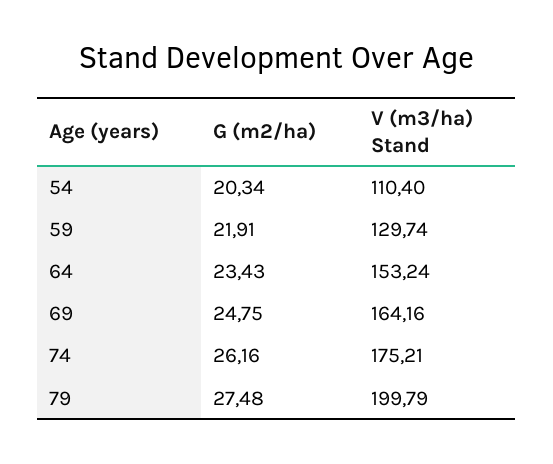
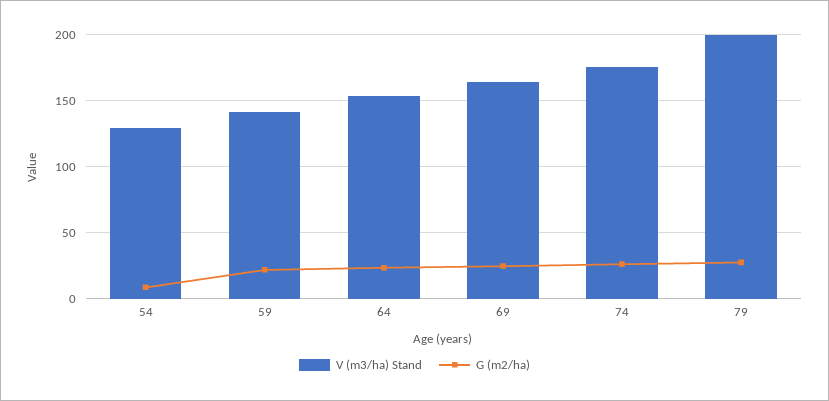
  {
    "G (m2/ha)": {
-     "54": 20.34,
+     "54": 10,
      "59": 21.91,
      "64": 23.43,
      "69": 24.75,
      "74": 26.16,
      "79": 27.48
    },
    "V (m3/ha) Stand": {
-     "54": 110.4,
+     "54": 130,
-     "59": 129.74,
+     "59": 140,
      "64": 153.24,
      "69": 164.16,
      "74": 175.21,
      "79": 199.79
    }
  }

